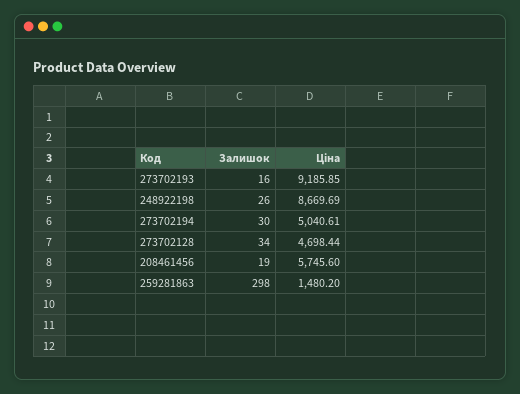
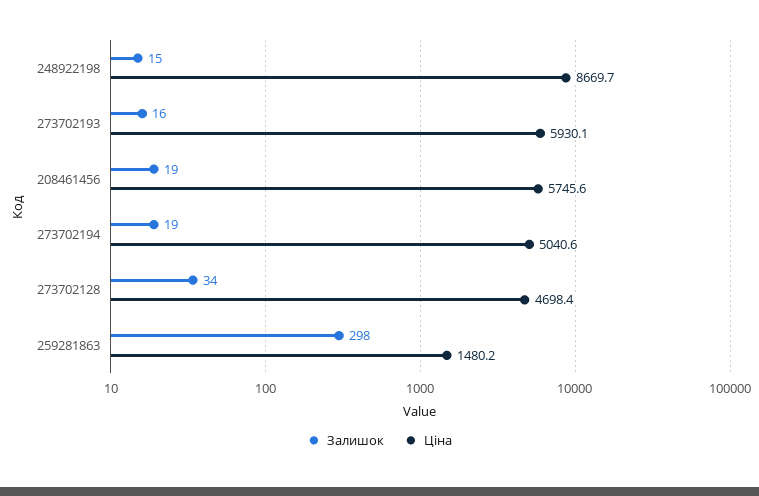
  {
    "Залишок": {
      "273702193": 16,
-     "248922198": 26,
+     "248922198": 15,
-     "273702194": 30,
+     "273702194": 19,
      "273702128": 34,
      "208461456": 19,
      "259281863": 298
    },
    "Ціна": {
-     "273702193": 9185.85,
+     "273702193": 5930.1,
      "248922198": 8669.69,
      "273702194": 5040.61,
      "273702128": 4698.44,
      "208461456": 5745.6,
      "259281863": 1480.2
    }
  }

